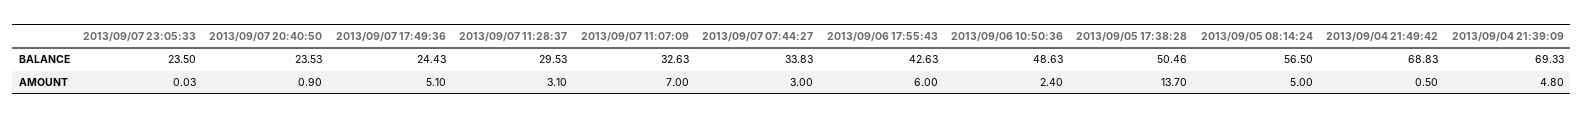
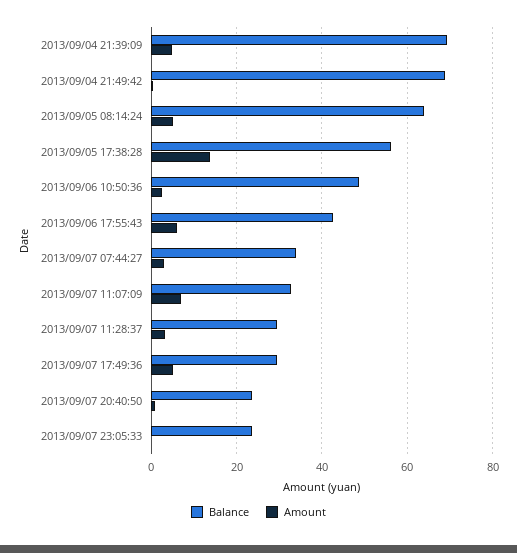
  {
    "BALANCE": {
      "2013/09/07 23:05:33": 23.5,
      "2013/09/07 20:40:50": 23.53,
-     "2013/09/07 17:49:36": 24.43,
+     "2013/09/07 17:49:36": 30,
      "2013/09/07 11:28:37": 29.53,
      "2013/09/07 11:07:09": 32.63,
      "2013/09/07 07:44:27": 33.83,
      "2013/09/06 17:55:43": 42.63,
      "2013/09/06 10:50:36": 48.63,
-     "2013/09/05 17:38:28": 50.46,
+     "2013/09/05 17:38:28": 56,
-     "2013/09/05 08:14:24": 56.5,
+     "2013/09/05 08:14:24": 64,
      "2013/09/04 21:49:42": 68.83,
      "2013/09/04 21:39:09": 69.33
    },
    "AMOUNT": {
      "2013/09/07 23:05:33": 0.03,
      "2013/09/07 20:40:50": 0.9,
      "2013/09/07 17:49:36": 5.1,
      "2013/09/07 11:28:37": 3.1,
      "2013/09/07 11:07:09": 7,
      "2013/09/07 07:44:27": 3,
      "2013/09/06 17:55:43": 6,
      "2013/09/06 10:50:36": 2.4,
      "2013/09/05 17:38:28": 13.7,
      "2013/09/05 08:14:24": 5,
      "2013/09/04 21:49:42": 0.5,
      "2013/09/04 21:39:09": 4.8
    }
  }

